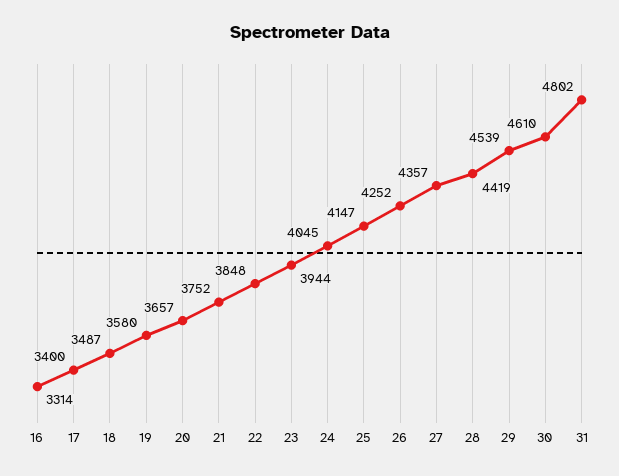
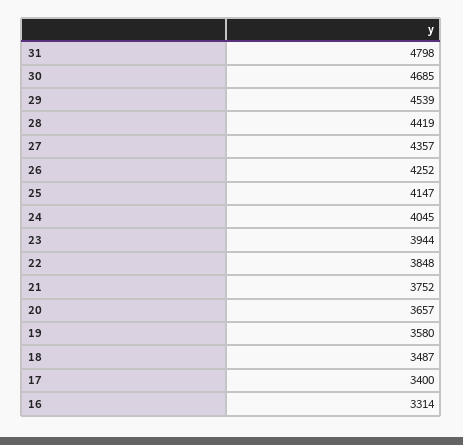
  {
    "16": 3314,
    "17": 3400,
    "18": 3487,
    "19": 3580,
    "20": 3657,
    "21": 3752,
    "22": 3848,
    "23": 3944,
    "24": 4045,
    "25": 4147,
    "26": 4252,
    "27": 4357,
    "28": 4419,
    "29": 4539,
-   "30": 4610,
+   "30": 4685,
-   "31": 4802
+   "31": 4798
  }

